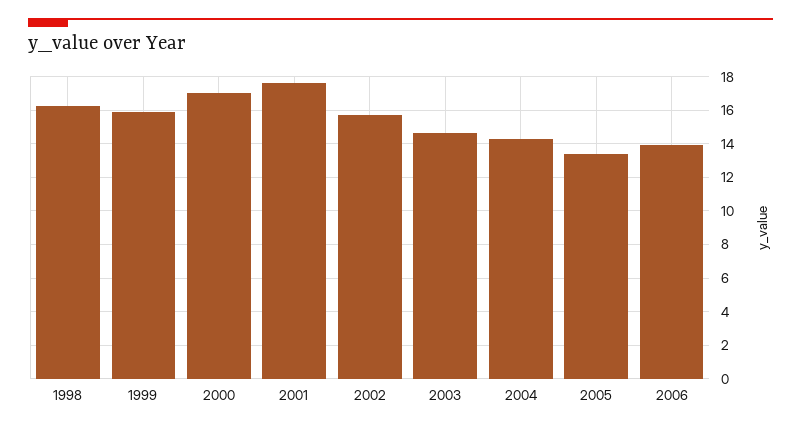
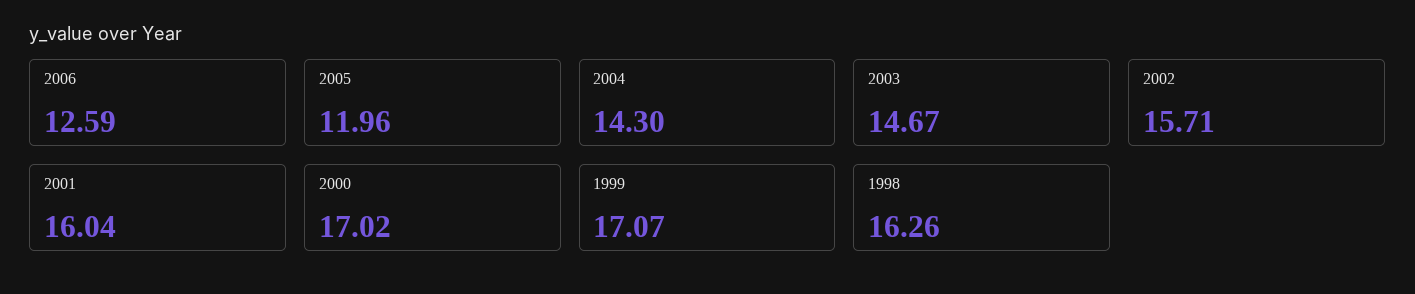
  {
    "1998": 16.26,
-   "1999": 16,
+   "1999": 17.07,
    "2000": 17.02,
-   "2001": 17.5,
+   "2001": 16.04,
    "2002": 15.71,
    "2003": 14.67,
    "2004": 14.3,
-   "2005": 13.5,
+   "2005": 11.96,
-   "2006": 14
+   "2006": 12.59
  }

